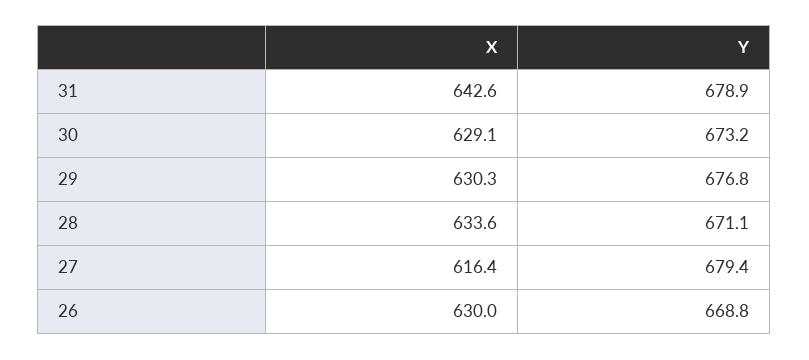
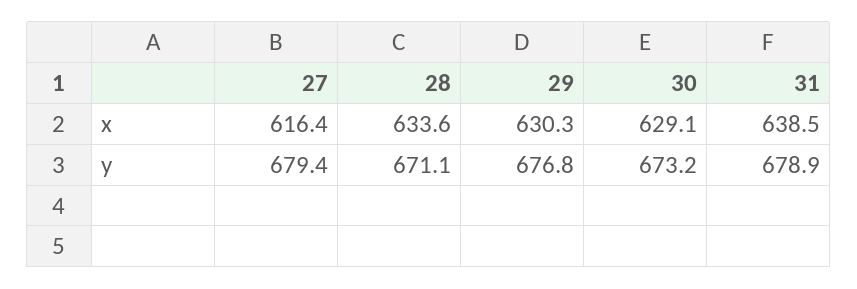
  {
    "X": {
-     "31": 642.6,
+     "31": 638.5,
      "30": 629.1,
      "29": 630.3,
      "28": 633.6,
-     "27": 616.4,
+     "27": 616.4
-     "26": 630
    },
    "Y": {
      "31": 678.9,
      "30": 673.2,
      "29": 676.8,
      "28": 671.1,
-     "27": 679.4,
+     "27": 679.4
-     "26": 668.8
    }
  }

